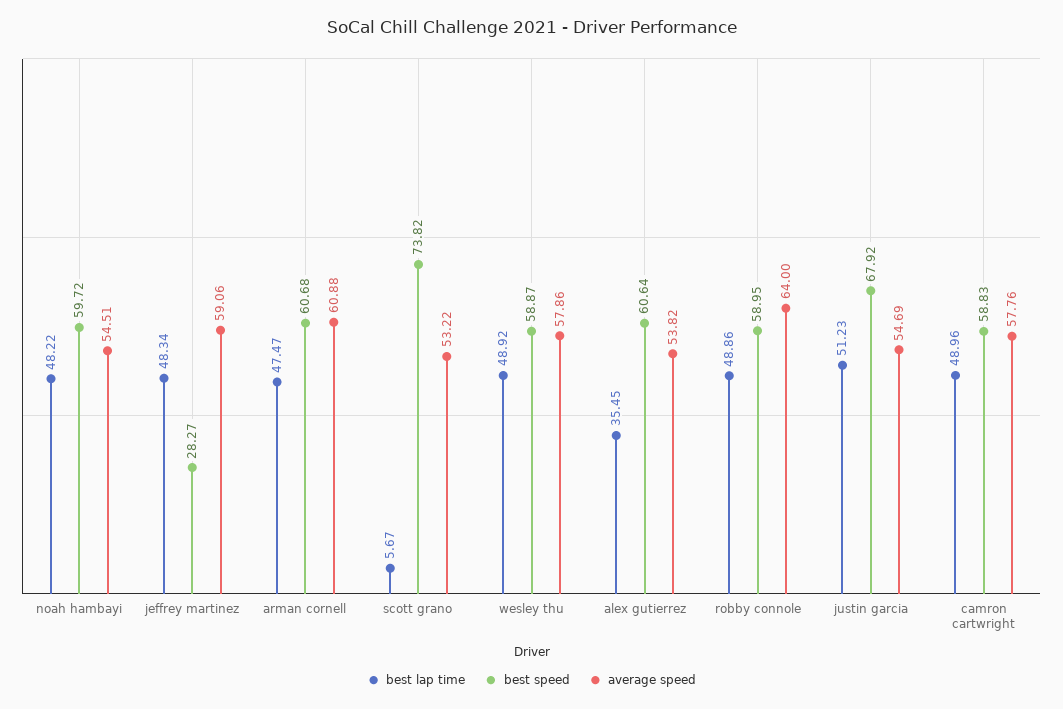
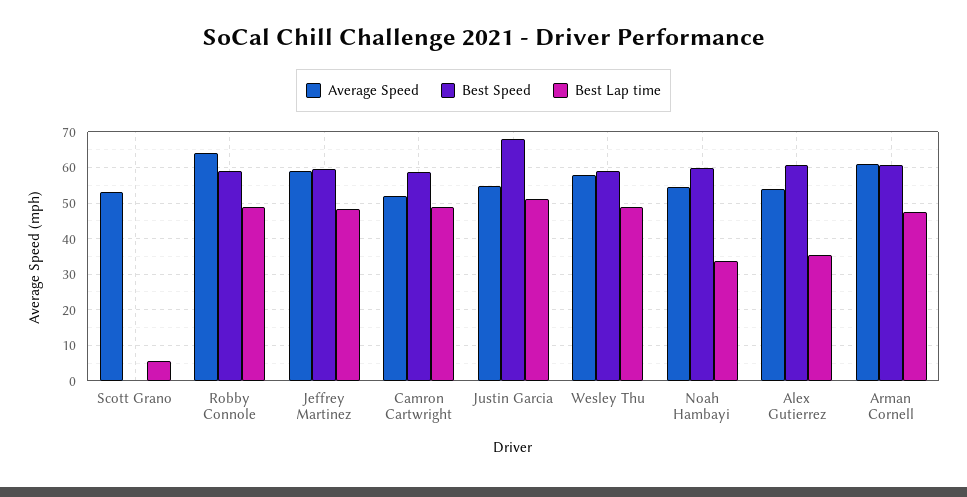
  {
    "best lap time": {
-     "noah hambayi": 48.22,
+     "noah hambayi": 34,
      "jeffrey martinez": 48.34,
      "arman cornell": 47.47,
      "scott grano": 5.67,
      "wesley thu": 48.92,
      "alex gutierrez": 35.45,
      "robby connole": 48.86,
      "justin garcia": 51.23,
      "camron cartwright": 48.96
    },
    "best speed": {
      "noah hambayi": 59.72,
-     "jeffrey martinez": 28.27,
+     "jeffrey martinez": 60,
      "arman cornell": 60.68,
-     "scott grano": 73.82,
+     "scott grano": 0,
      "wesley thu": 58.87,
      "alex gutierrez": 60.64,
      "robby connole": 58.95,
      "justin garcia": 67.92,
      "camron cartwright": 58.83
    },
    "average speed": {
      "noah hambayi": 54.51,
      "jeffrey martinez": 59.06,
      "arman cornell": 60.88,
      "scott grano": 53.22,
      "wesley thu": 57.86,
      "alex gutierrez": 53.82,
      "robby connole": 64,
      "justin garcia": 54.69,
-     "camron cartwright": 57.76
+     "camron cartwright": 52
    }
  }

